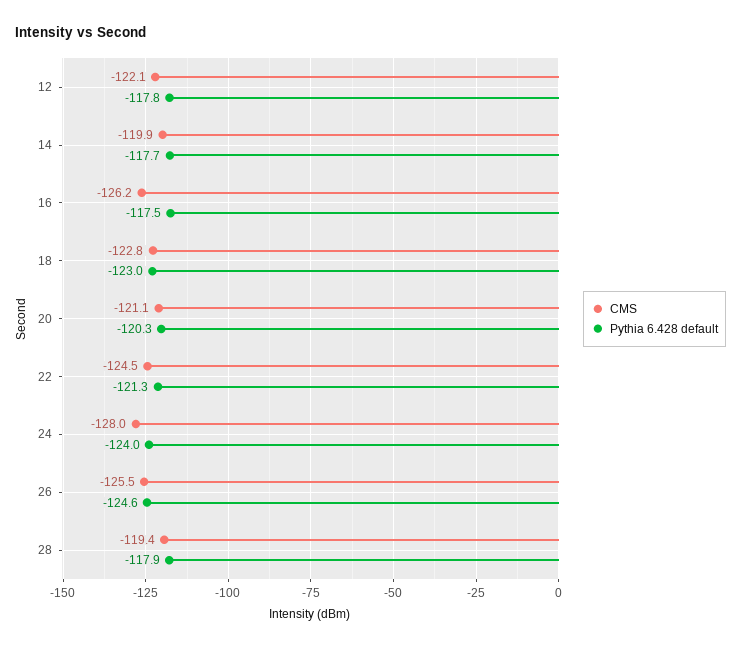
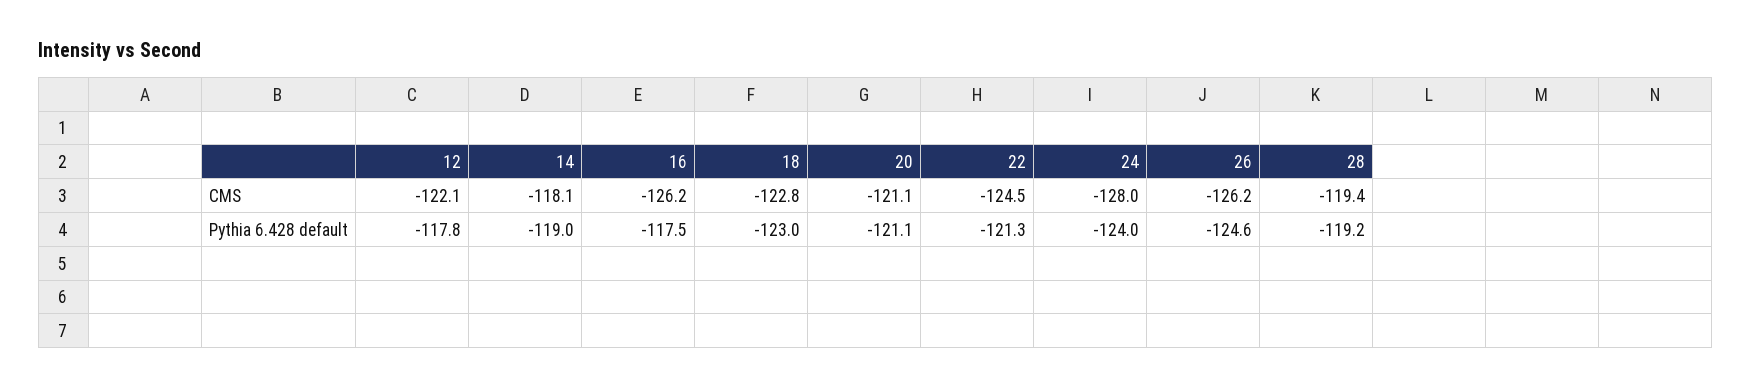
  {
    "CMS": {
      "12": -122.1,
-     "14": -119.9,
+     "14": -118.1,
      "16": -126.2,
      "18": -122.8,
      "20": -121.1,
      "22": -124.5,
      "24": -128,
-     "26": -125.5,
+     "26": -126.2,
      "28": -119.4
    },
    "Pythia 6.428 default": {
      "12": -117.8,
-     "14": -117.7,
+     "14": -119,
      "16": -117.5,
      "18": -123,
-     "20": -120.3,
+     "20": -121.1,
      "22": -121.3,
      "24": -124,
      "26": -124.6,
-     "28": -117.9
+     "28": -119.2
    }
  }

